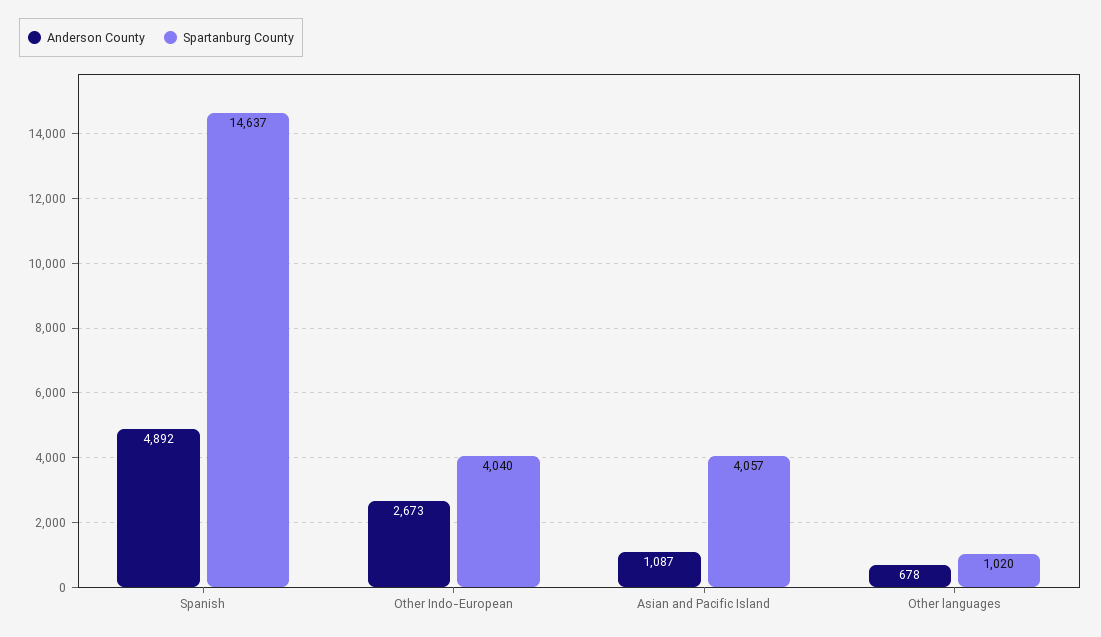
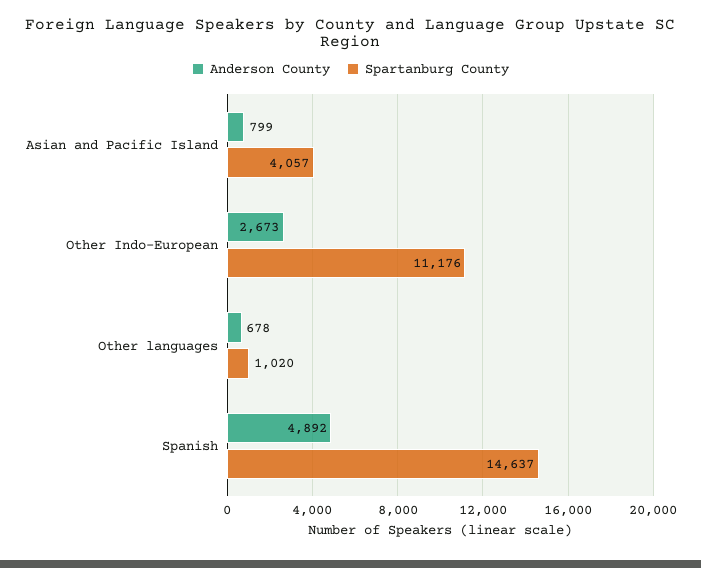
  {
    "Anderson County": {
      "Spanish": 4892,
      "Other Indo-European": 2673,
-     "Asian and Pacific Island": 1087,
+     "Asian and Pacific Island": 799,
      "Other languages": 678
    },
    "Spartanburg County": {
      "Spanish": 14637,
-     "Other Indo-European": 4040,
+     "Other Indo-European": 11176,
      "Asian and Pacific Island": 4057,
      "Other languages": 1020
    }
  }

